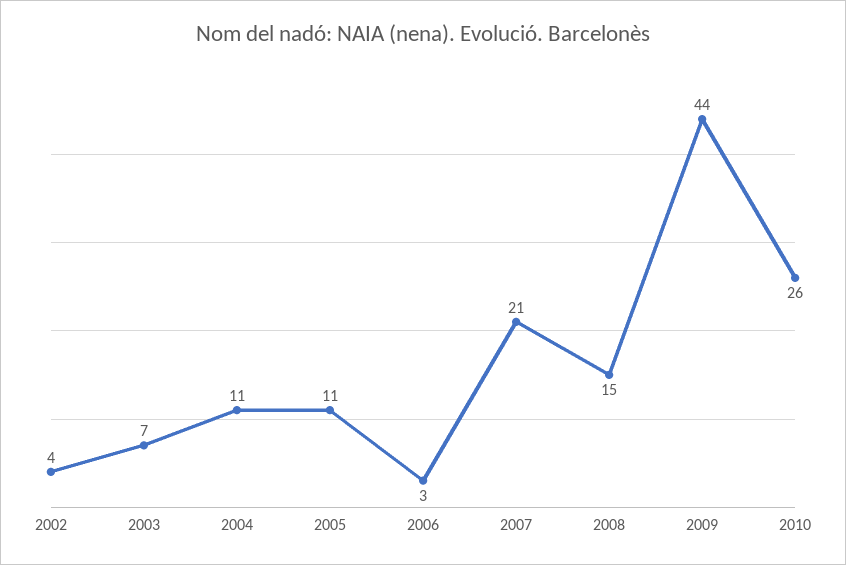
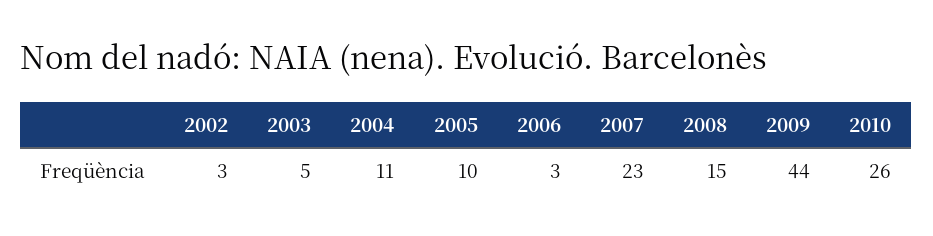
  {
-   "2002": 4,
+   "2002": 3,
-   "2003": 7,
+   "2003": 5,
    "2004": 11,
-   "2005": 11,
+   "2005": 10,
    "2006": 3,
-   "2007": 21,
+   "2007": 23,
    "2008": 15,
    "2009": 44,
    "2010": 26
  }

